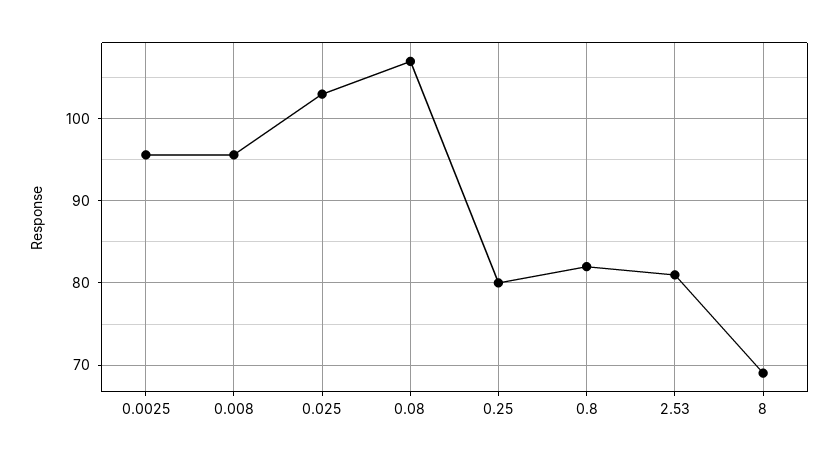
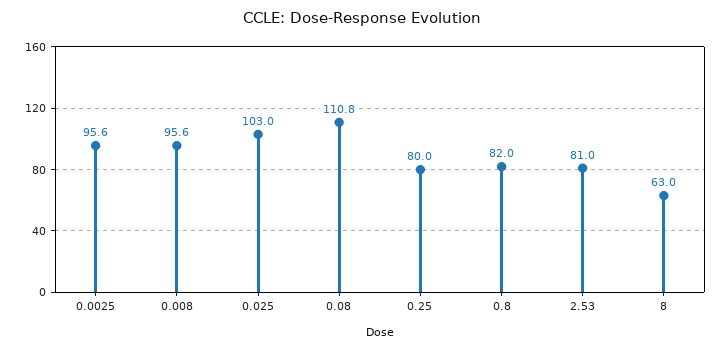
  {
    "0.0025": 95.6,
    "0.008": 95.6,
    "0.025": 103,
-   "0.08": 107,
+   "0.08": 110.8,
    "0.25": 80,
    "0.8": 82,
    "2.53": 81,
-   "8": 69
+   "8": 63
  }

